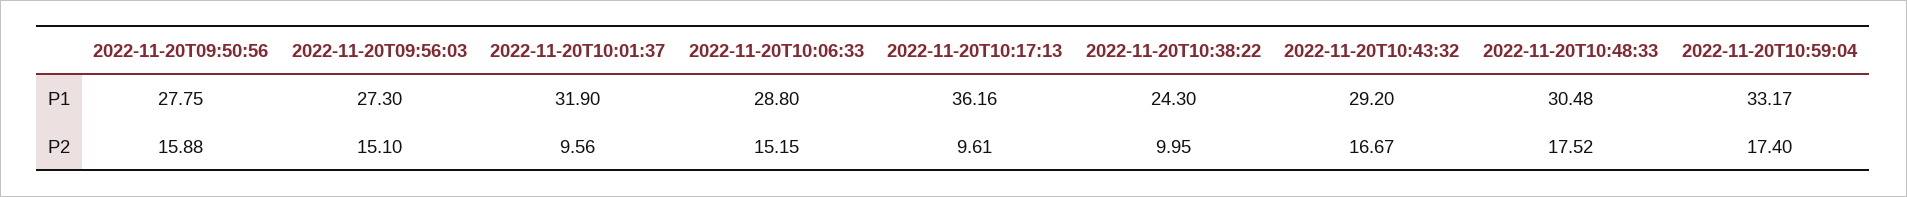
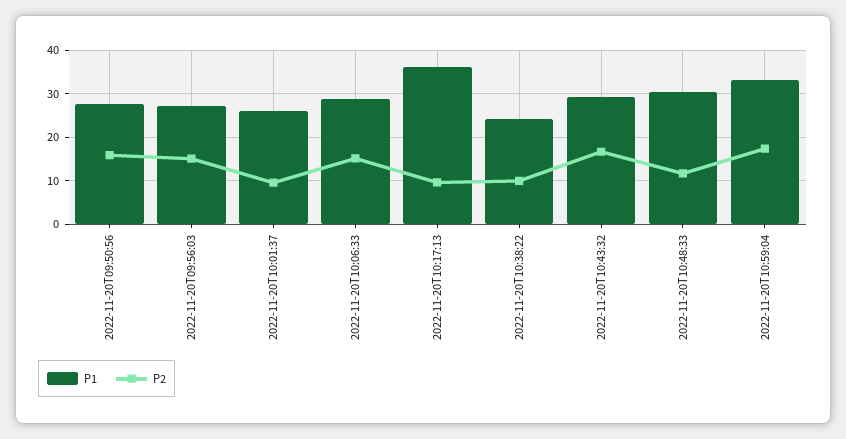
  {
    "P1": {
      "2022-11-20T09:50:56": 27.75,
      "2022-11-20T09:56:03": 27.3,
-     "2022-11-20T10:01:37": 31.9,
+     "2022-11-20T10:01:37": 26,
      "2022-11-20T10:06:33": 28.8,
      "2022-11-20T10:17:13": 36.16,
      "2022-11-20T10:38:22": 24.3,
      "2022-11-20T10:43:32": 29.2,
      "2022-11-20T10:48:33": 30.48,
      "2022-11-20T10:59:04": 33.17
    },
    "P2": {
      "2022-11-20T09:50:56": 15.88,
      "2022-11-20T09:56:03": 15.1,
      "2022-11-20T10:01:37": 9.56,
      "2022-11-20T10:06:33": 15.15,
      "2022-11-20T10:17:13": 9.61,
      "2022-11-20T10:38:22": 9.95,
      "2022-11-20T10:43:32": 16.67,
-     "2022-11-20T10:48:33": 17.52,
+     "2022-11-20T10:48:33": 12,
      "2022-11-20T10:59:04": 17.4
    }
  }

